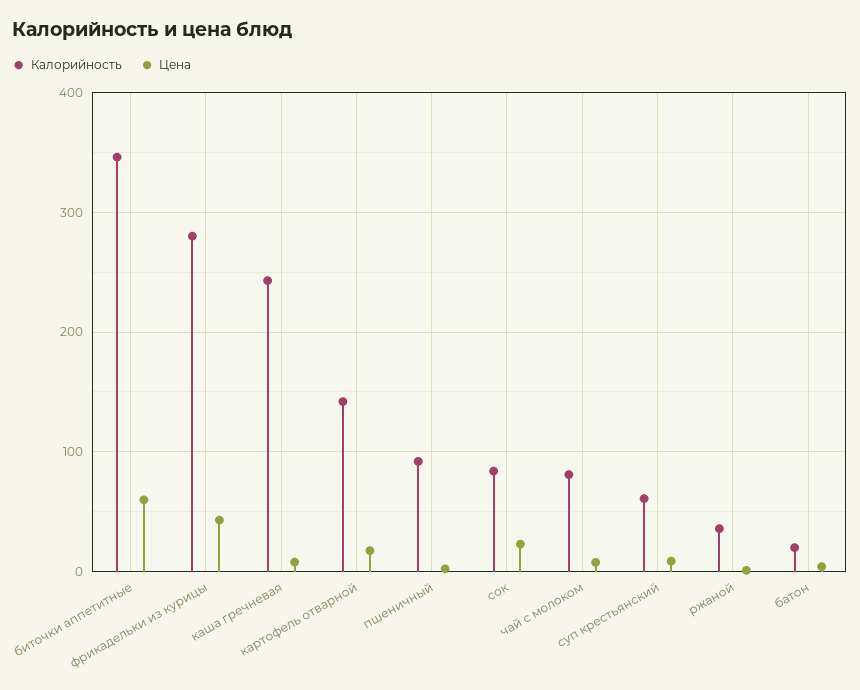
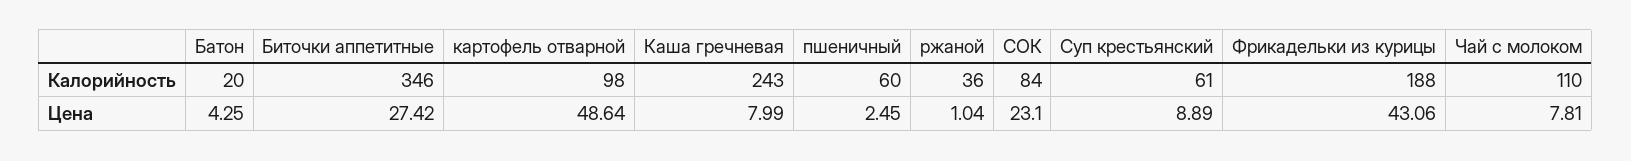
  {
    "Калорийность": {
      "биточки аппетитные": 346,
-     "фрикадельки из курицы": 280,
+     "фрикадельки из курицы": 188,
      "каша гречневая": 243,
-     "картофель отварной": 140,
+     "картофель отварной": 98,
-     "пшеничный": 90,
+     "пшеничный": 60,
      "сок": 84,
-     "чай с молоком": 80,
+     "чай с молоком": 110,
      "суп крестьянский": 61,
      "ржаной": 36,
      "батон": 20
    },
    "Цена": {
-     "биточки аппетитные": 60,
+     "биточки аппетитные": 27.42,
      "фрикадельки из курицы": 43.06,
      "каша гречневая": 7.99,
-     "картофель отварной": 20,
+     "картофель отварной": 48.64,
      "пшеничный": 2.45,
      "сок": 23.1,
      "чай с молоком": 7.81,
      "суп крестьянский": 8.89,
      "ржаной": 1.04,
      "батон": 4.25
    }
  }

